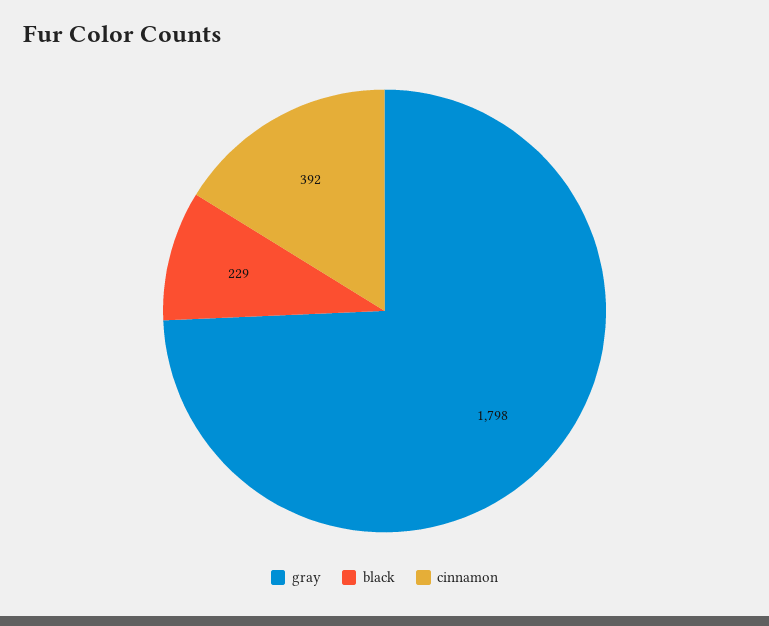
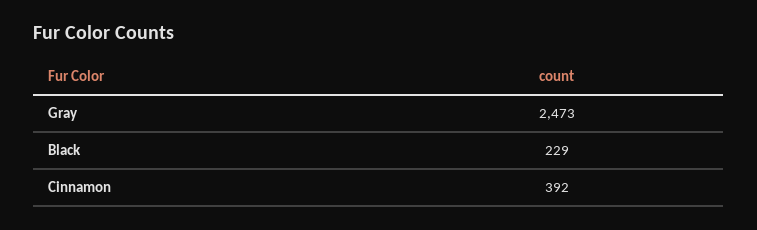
  {
-   "gray": 1798,
+   "gray": 2473,
    "black": 229,
    "cinnamon": 392
  }

